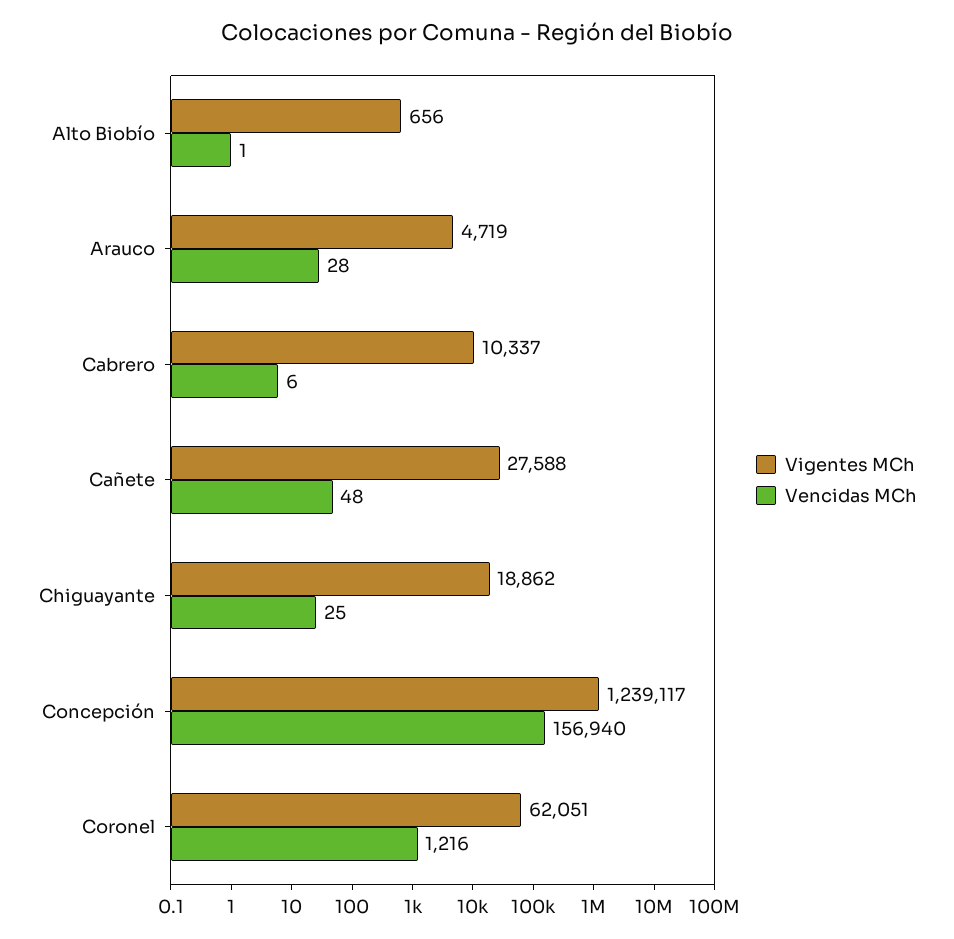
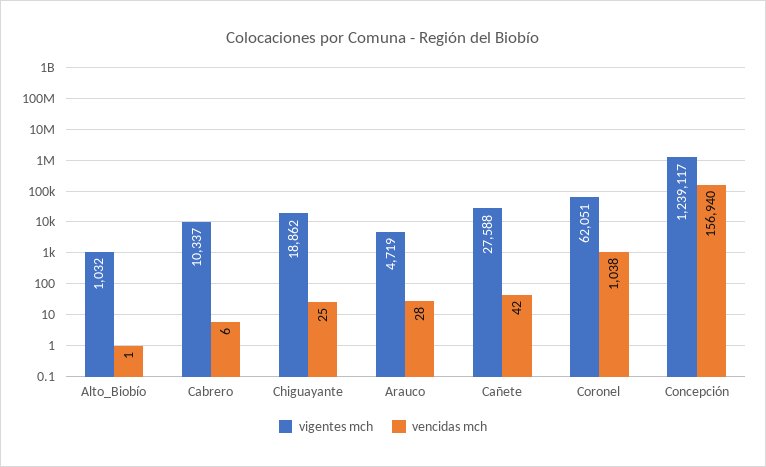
  {
    "Vigentes MCh": {
-     "Alto Biobío": 656,
+     "Alto Biobío": 1032,
      "Arauco": 4719,
      "Cabrero": 10337,
      "Cañete": 27588,
      "Chiguayante": 18862,
      "Concepción": 1239117,
      "Coronel": 62051
    },
    "Vencidas MCh": {
      "Alto Biobío": 1,
      "Arauco": 28,
      "Cabrero": 6,
-     "Cañete": 48,
+     "Cañete": 42,
      "Chiguayante": 25,
      "Concepción": 156940,
-     "Coronel": 1216
+     "Coronel": 1038
    }
  }

